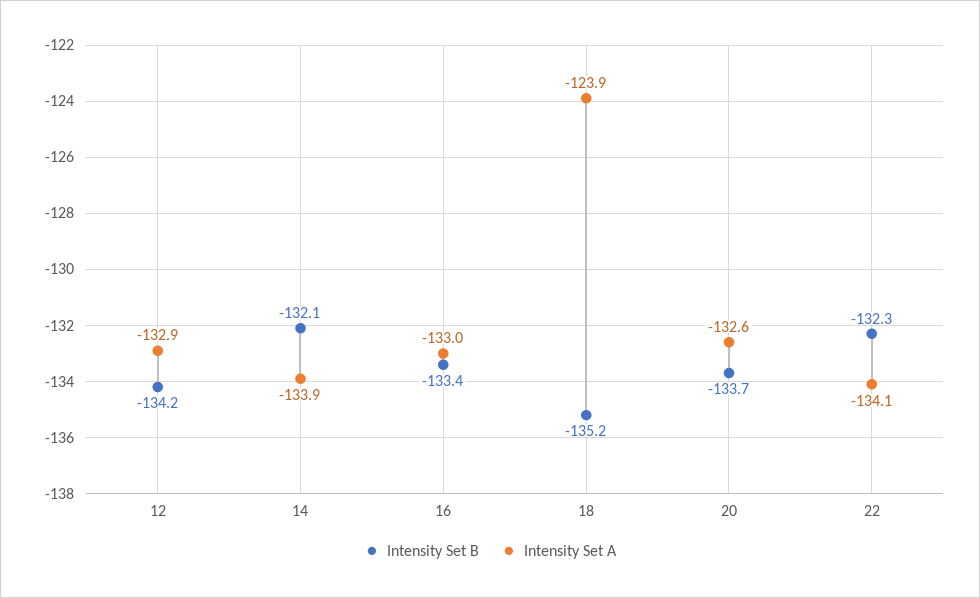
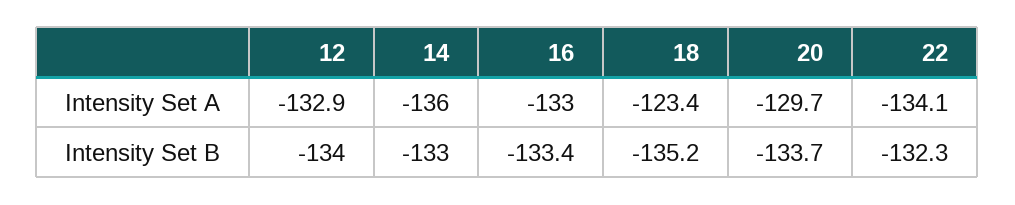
  {
    "Intensity Set B": {
-     "12": -134.2,
+     "12": -134,
-     "14": -132.1,
+     "14": -133,
      "16": -133.4,
      "18": -135.2,
      "20": -133.7,
      "22": -132.3
    },
    "Intensity Set A": {
      "12": -132.9,
-     "14": -133.9,
+     "14": -136,
      "16": -133,
-     "18": -123.9,
+     "18": -123.4,
-     "20": -132.6,
+     "20": -129.7,
      "22": -134.1
    }
  }

